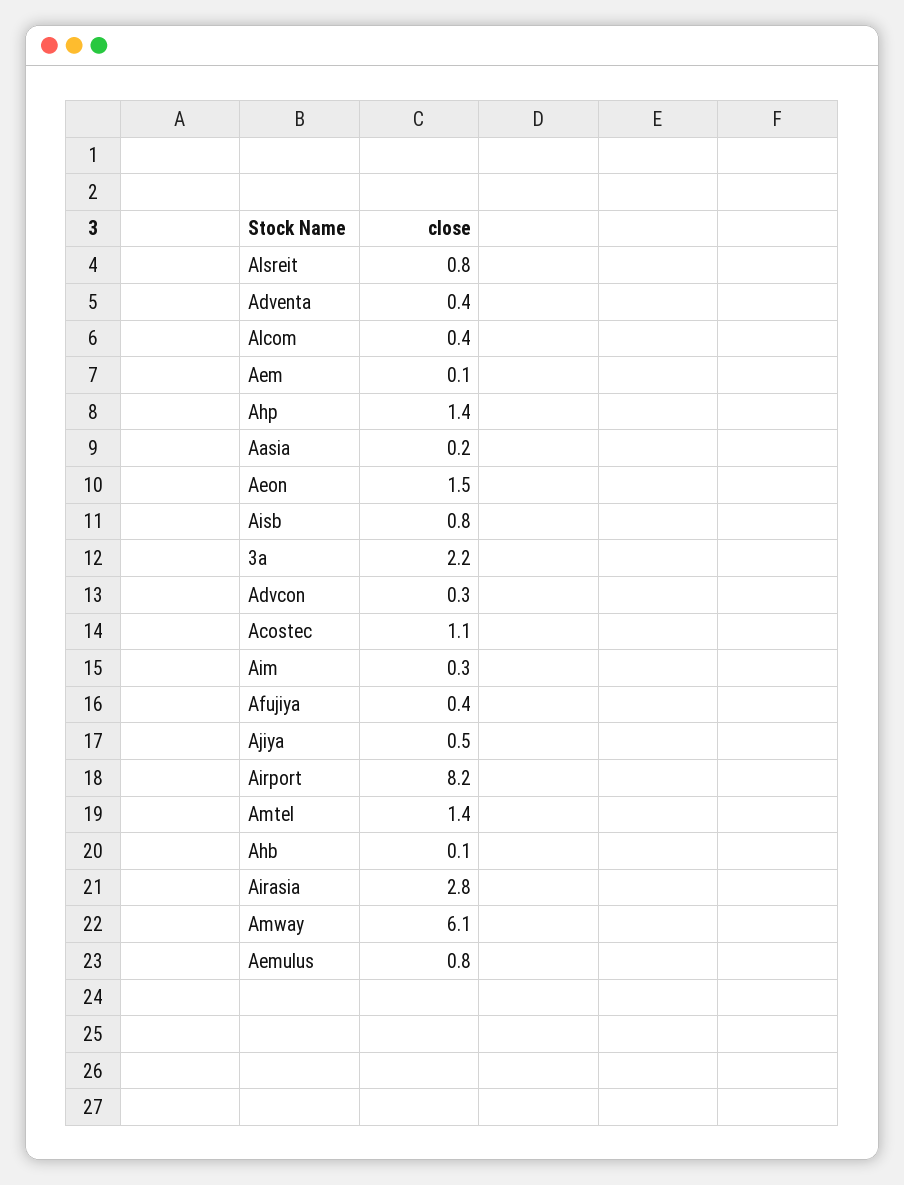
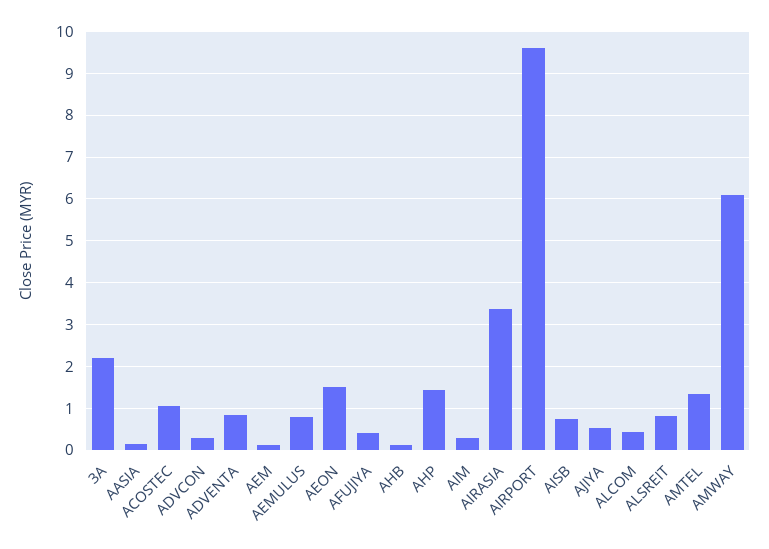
  {
    "Alsreit": 0.8,
-   "Adventa": 0.4,
+   "Adventa": 0.8,
    "Alcom": 0.4,
    "Aem": 0.1,
    "Ahp": 1.4,
    "Aasia": 0.2,
    "Aeon": 1.5,
    "Aisb": 0.8,
    "3a": 2.2,
    "Advcon": 0.3,
    "Acostec": 1.1,
    "Aim": 0.3,
    "Afujiya": 0.4,
    "Ajiya": 0.5,
-   "Airport": 8.2,
+   "Airport": 9.6,
    "Amtel": 1.4,
    "Ahb": 0.1,
-   "Airasia": 2.8,
+   "Airasia": 3.4,
    "Amway": 6.1,
    "Aemulus": 0.8
  }

